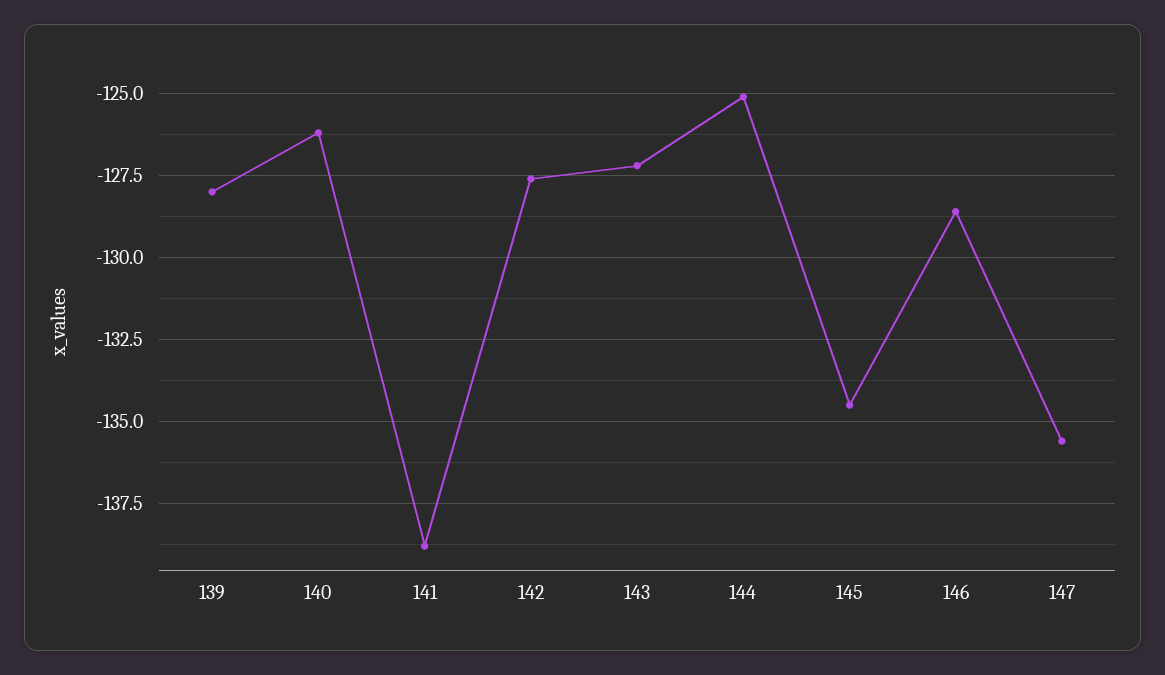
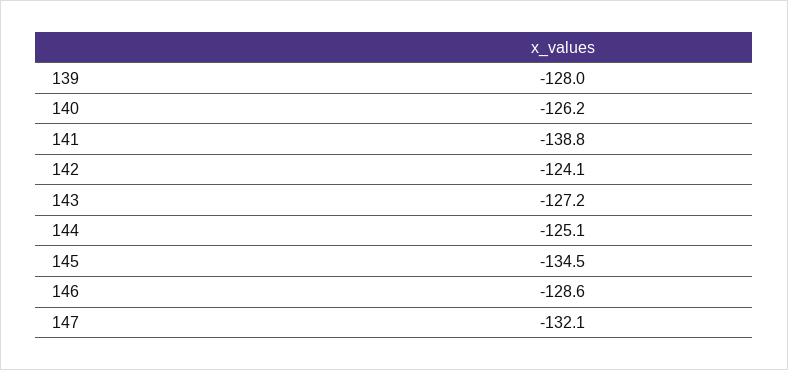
  {
    "139": -128,
    "140": -126.2,
    "141": -138.8,
-   "142": -127.5,
+   "142": -124.1,
    "143": -127.2,
    "144": -125.1,
    "145": -134.5,
    "146": -128.6,
-   "147": -135.5
+   "147": -132.1
  }

